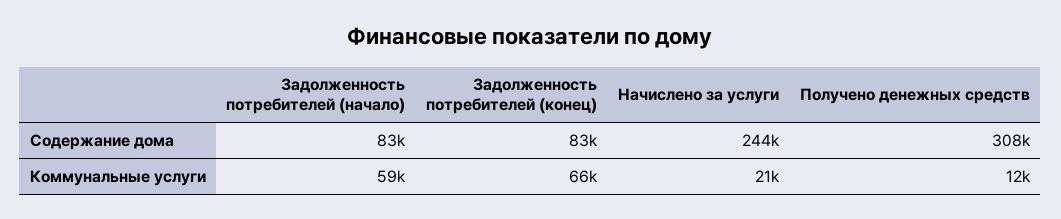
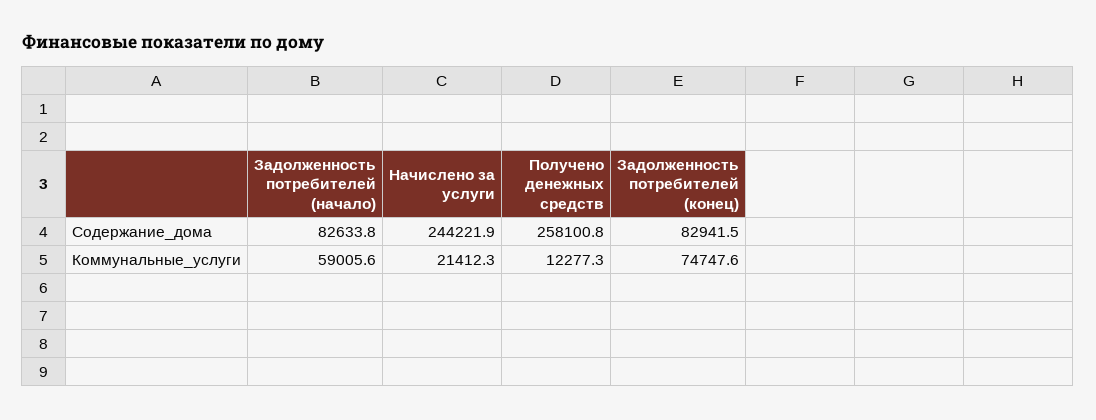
  {
    "Задолженность потребителей (начало)": {
      "Содержание дома": 82633.8,
      "Коммунальные услуги": 59005.6
    },
    "Задолженность потребителей (конец)": {
      "Содержание дома": 82941.5,
-     "Коммунальные услуги": 66000
+     "Коммунальные услуги": 74747.6
    },
    "Начислено за услуги": {
      "Содержание дома": 244221.9,
      "Коммунальные услуги": 21412.3
    },
    "Получено денежных средств": {
-     "Содержание дома": 308000,
+     "Содержание дома": 258100.8,
      "Коммунальные услуги": 12277.3
    }
  }

